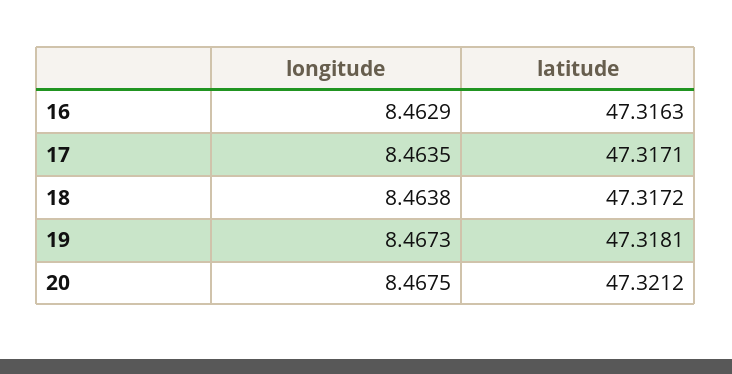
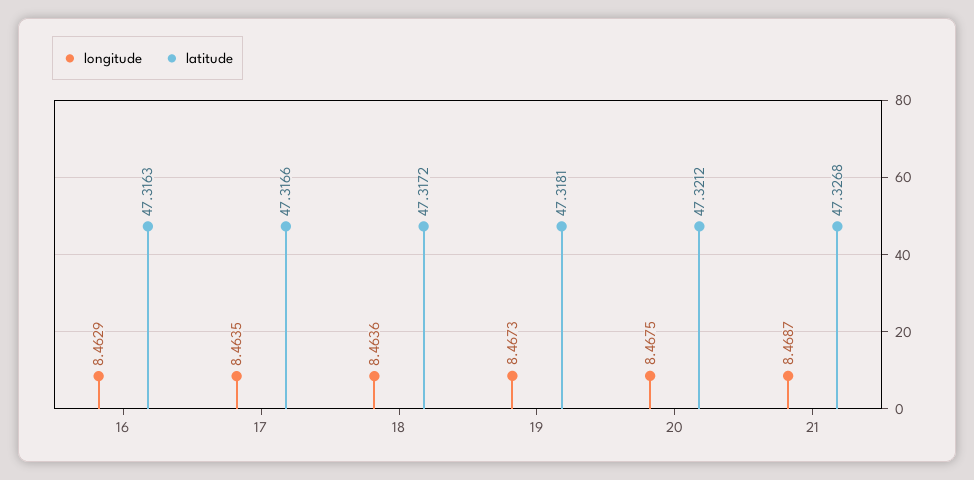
  {
    "longitude": {
      "16": 8.4629,
      "17": 8.4635,
-     "18": 8.4638,
+     "18": 8.4636,
      "19": 8.4673,
-     "20": 8.4675
+     "20": 8.4675,
+     "21": 8.4687
    },
    "latitude": {
      "16": 47.3163,
-     "17": 47.3171,
+     "17": 47.3166,
      "18": 47.3172,
      "19": 47.3181,
-     "20": 47.3212
+     "20": 47.3212,
+     "21": 47.3268
    }
  }

